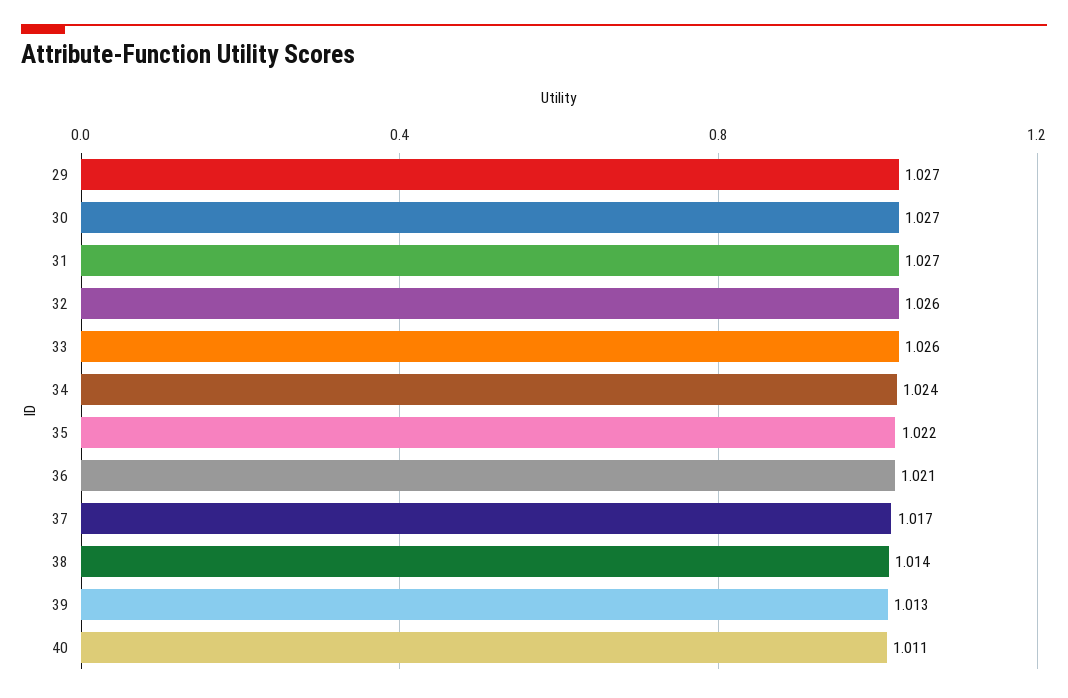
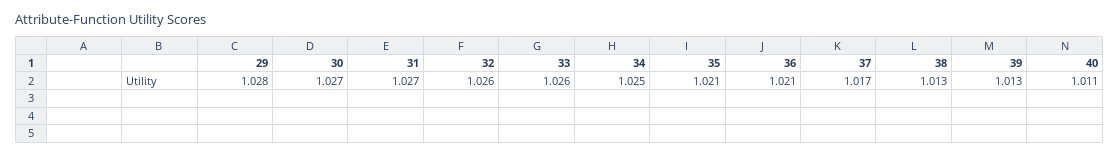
  {
-   "29": 1.027,
+   "29": 1.028,
    "30": 1.027,
    "31": 1.027,
    "32": 1.026,
    "33": 1.026,
-   "34": 1.024,
+   "34": 1.025,
-   "35": 1.022,
+   "35": 1.021,
    "36": 1.021,
    "37": 1.017,
-   "38": 1.014,
+   "38": 1.013,
    "39": 1.013,
    "40": 1.011
  }

